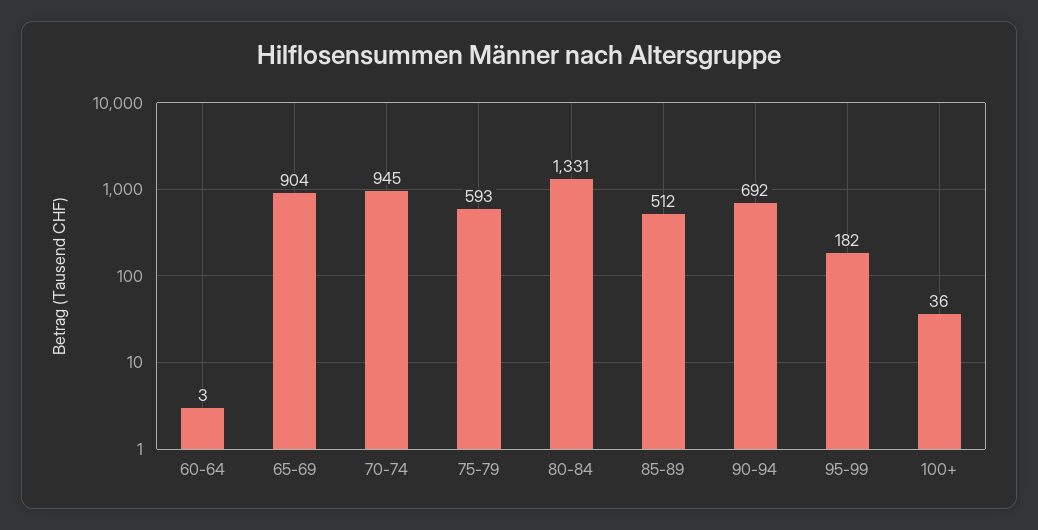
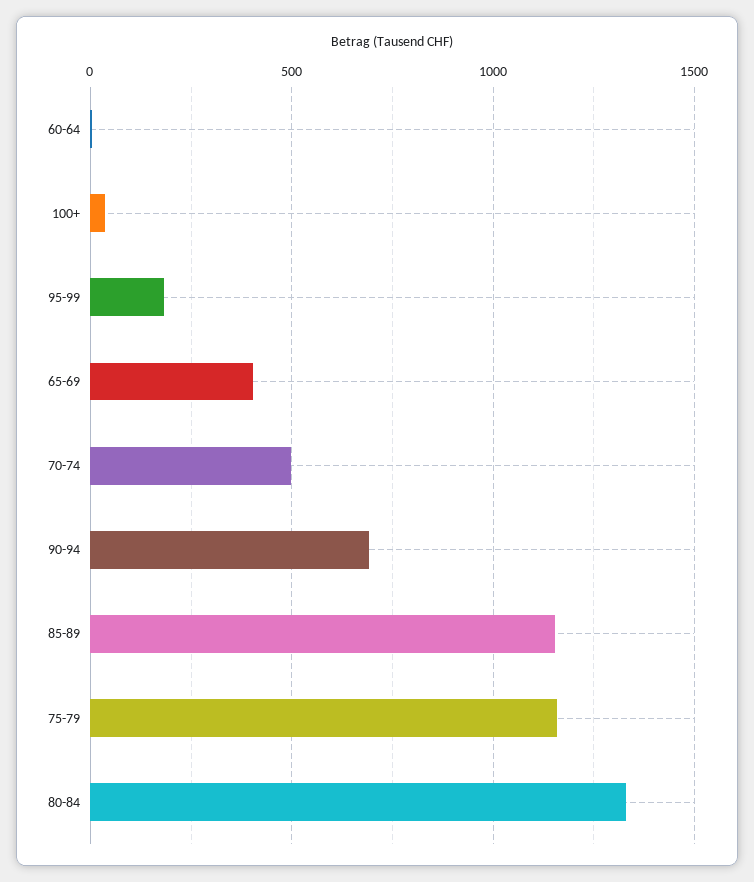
  {
    "60-64": 3,
-   "65-69": 904,
+   "65-69": 400,
-   "70-74": 945,
+   "70-74": 500,
-   "75-79": 593,
+   "75-79": 1150,
    "80-84": 1331,
-   "85-89": 512,
+   "85-89": 1150,
    "90-94": 692,
    "95-99": 182,
    "100+": 36
  }

